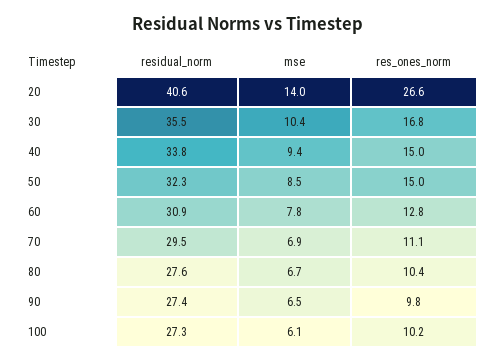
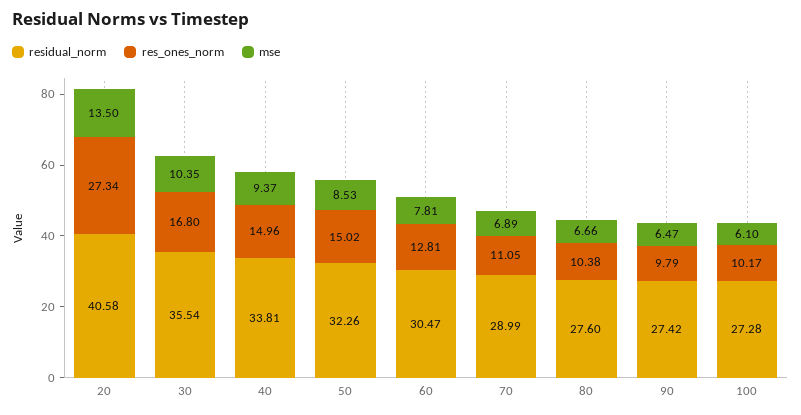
  {
    "residual_norm": {
      "20": 40.58,
      "30": 35.54,
      "40": 33.81,
      "50": 32.26,
-     "60": 30.9,
+     "60": 30.47,
-     "70": 29.5,
+     "70": 28.99,
      "80": 27.6,
      "90": 27.42,
      "100": 27.28
    },
    "mse": {
-     "20": 14,
+     "20": 13.5,
      "30": 10.35,
      "40": 9.37,
      "50": 8.53,
      "60": 7.81,
      "70": 6.89,
      "80": 6.66,
      "90": 6.47,
      "100": 6.1
    },
    "res_ones_norm": {
-     "20": 26.6,
+     "20": 27.34,
      "30": 16.8,
      "40": 14.96,
      "50": 15.02,
      "60": 12.81,
      "70": 11.05,
      "80": 10.38,
      "90": 9.79,
      "100": 10.17
    }
  }

